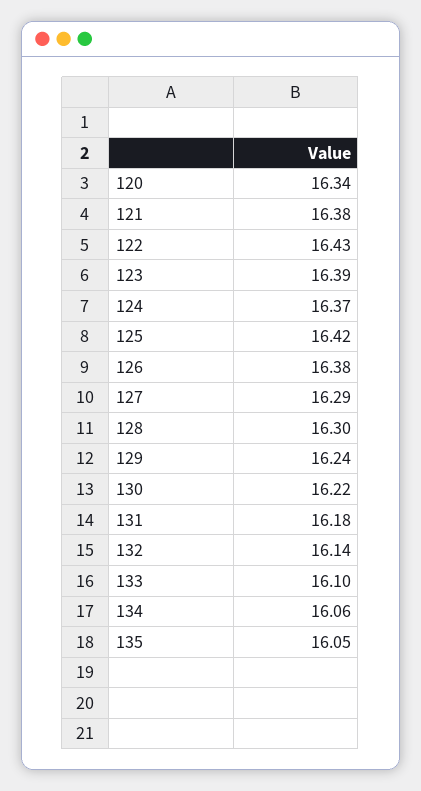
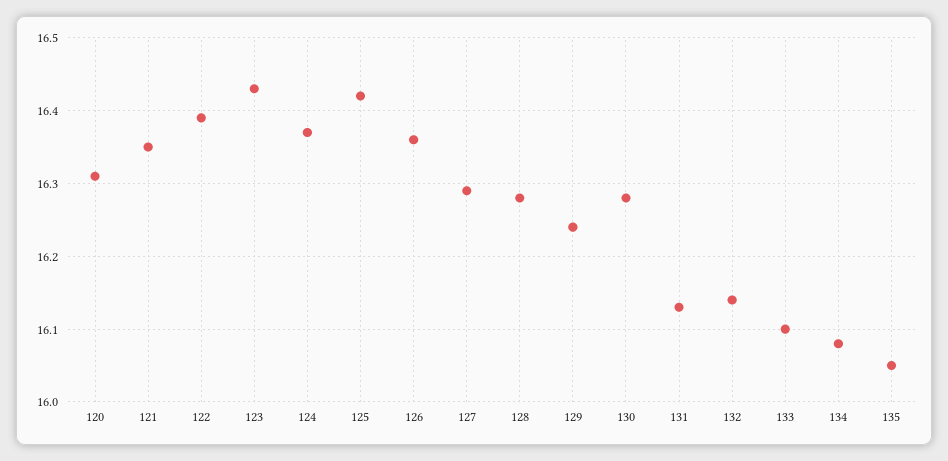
  {
-   "120": 16.34,
+   "120": 16.31,
-   "121": 16.38,
+   "121": 16.35,
-   "122": 16.43,
+   "122": 16.39,
-   "123": 16.39,
+   "123": 16.43,
    "124": 16.37,
    "125": 16.42,
-   "126": 16.38,
+   "126": 16.36,
    "127": 16.29,
-   "128": 16.3,
+   "128": 16.28,
    "129": 16.24,
-   "130": 16.22,
+   "130": 16.28,
-   "131": 16.18,
+   "131": 16.13,
    "132": 16.14,
    "133": 16.1,
-   "134": 16.06,
+   "134": 16.08,
    "135": 16.05
  }

